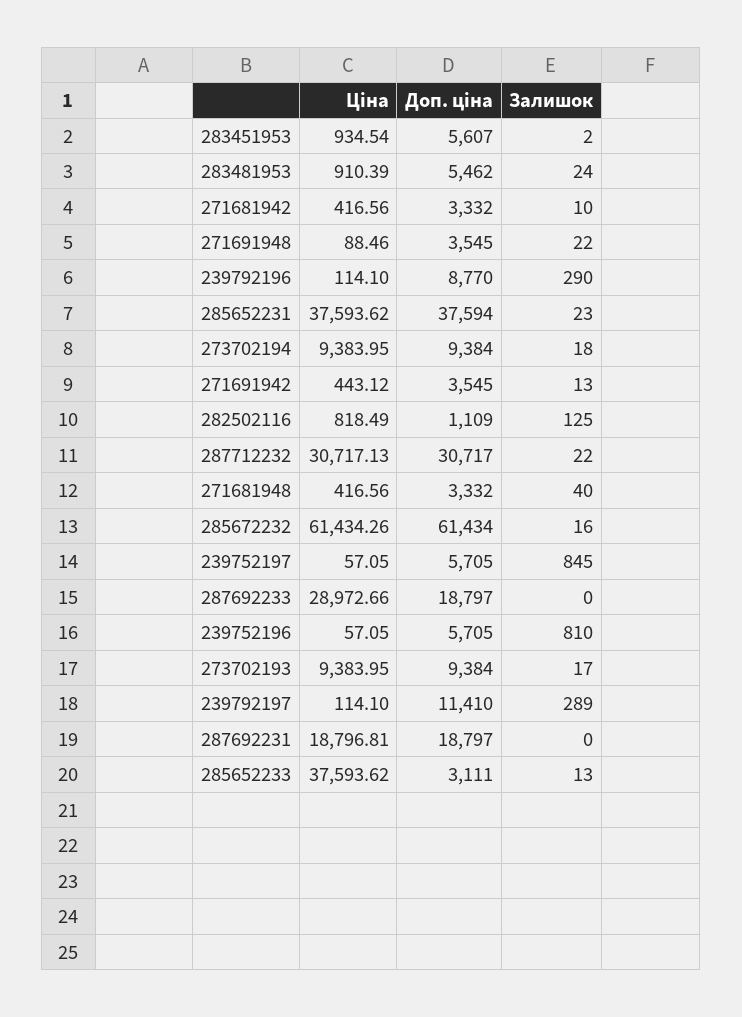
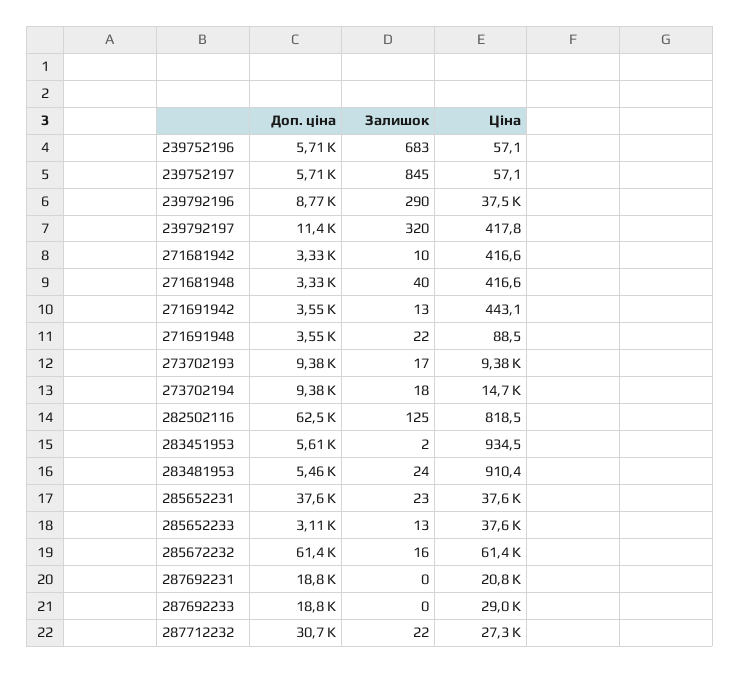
  {
    "Ціна": {
      "283451953": 934.54,
      "283481953": 910.39,
      "271681942": 416.56,
      "271691948": 88.46,
-     "239792196": 114.1,
+     "239792196": 37500,
      "285652231": 37593.62,
-     "273702194": 9383.95,
+     "273702194": 14700,
      "271691942": 443.12,
      "282502116": 818.49,
-     "287712232": 30717.13,
+     "287712232": 27300,
      "271681948": 416.56,
      "285672232": 61434.26,
      "239752197": 57.05,
      "287692233": 28972.66,
      "239752196": 57.05,
      "273702193": 9383.95,
-     "239792197": 114.1,
+     "239792197": 417.8,
-     "287692231": 18796.81,
+     "287692231": 20800,
      "285652233": 37593.62
    },
    "Доп. ціна": {
      "283451953": 5607,
      "283481953": 5462,
      "271681942": 3332,
      "271691948": 3545,
      "239792196": 8770,
      "285652231": 37594,
      "273702194": 9384,
      "271691942": 3545,
-     "282502116": 1109,
+     "282502116": 62500,
      "287712232": 30717,
      "271681948": 3332,
      "285672232": 61434,
      "239752197": 5705,
      "287692233": 18797,
      "239752196": 5705,
      "273702193": 9384,
      "239792197": 11410,
      "287692231": 18797,
      "285652233": 3111
    },
    "Залишок": {
      "283451953": 2,
      "283481953": 24,
      "271681942": 10,
      "271691948": 22,
      "239792196": 290,
      "285652231": 23,
      "273702194": 18,
      "271691942": 13,
      "282502116": 125,
      "287712232": 22,
      "271681948": 40,
      "285672232": 16,
      "239752197": 845,
      "287692233": 0,
-     "239752196": 810,
+     "239752196": 683,
      "273702193": 17,
-     "239792197": 289,
+     "239792197": 320,
      "287692231": 0,
      "285652233": 13
    }
  }

